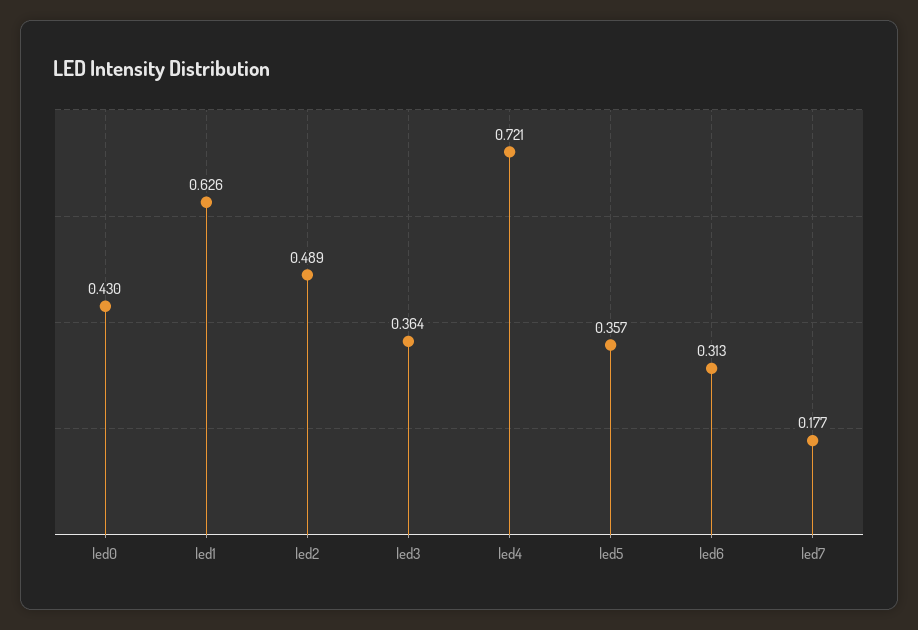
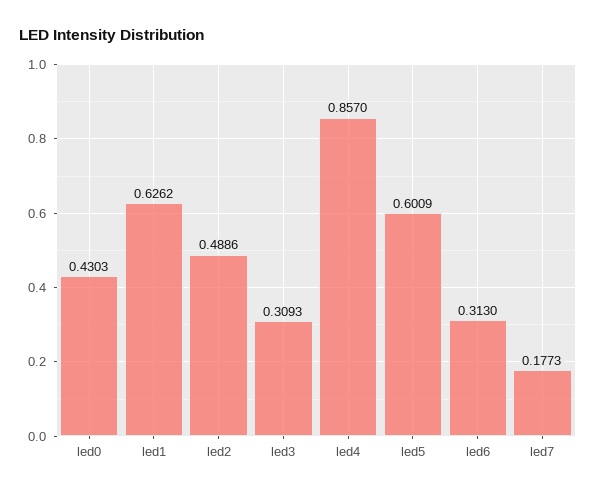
  {
    "led0": 0.4303,
    "led1": 0.6262,
    "led2": 0.4886,
-   "led3": 0.364,
+   "led3": 0.3093,
-   "led4": 0.721,
+   "led4": 0.857,
-   "led5": 0.357,
+   "led5": 0.6009,
    "led6": 0.313,
    "led7": 0.1773
  }

